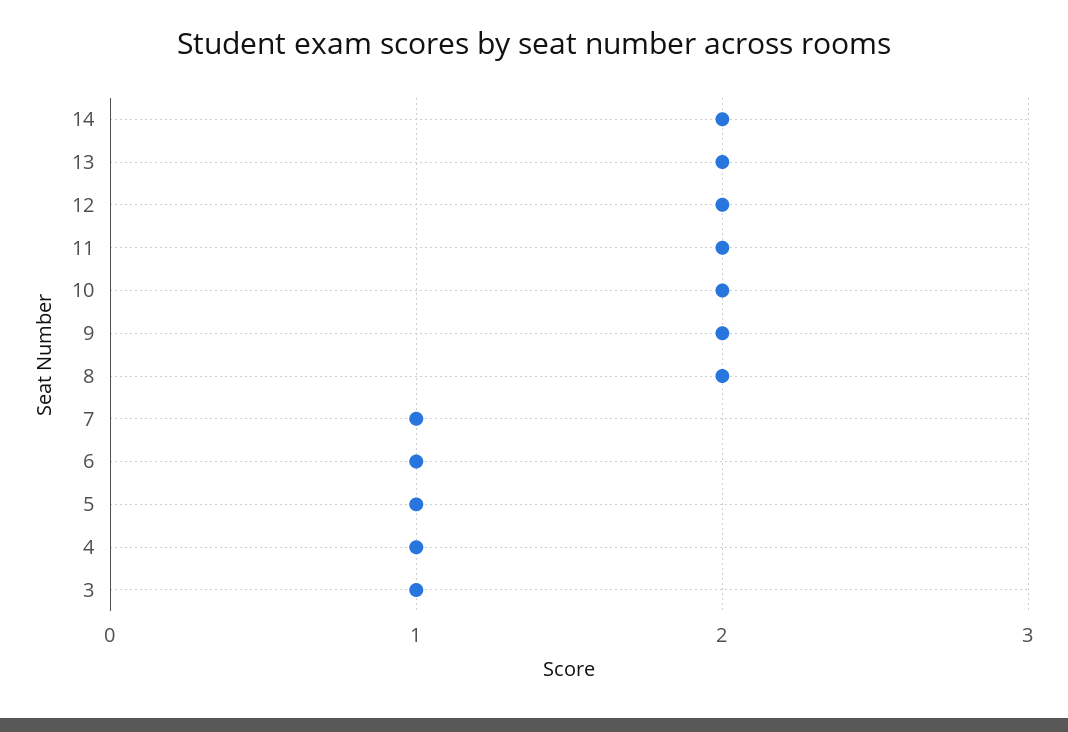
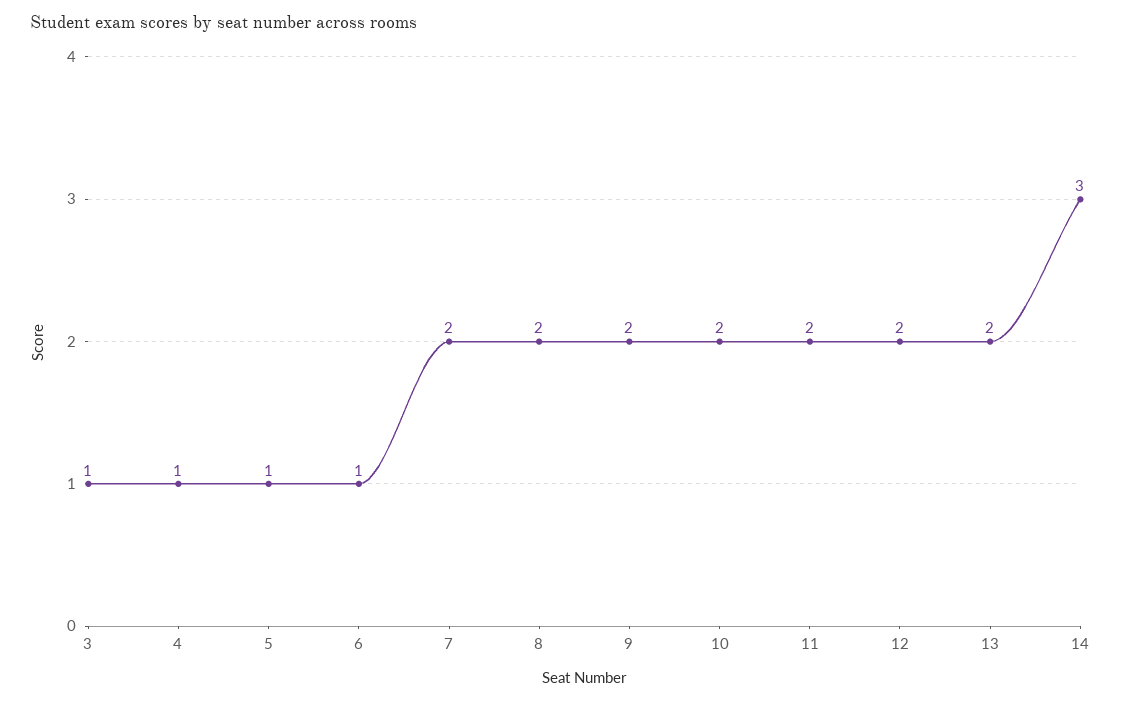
  {
-   "14": 2,
+   "14": 3,
    "13": 2,
    "12": 2,
    "11": 2,
    "10": 2,
    "9": 2,
    "8": 2,
-   "7": 1,
+   "7": 2,
    "6": 1,
    "5": 1,
    "4": 1,
    "3": 1
  }

